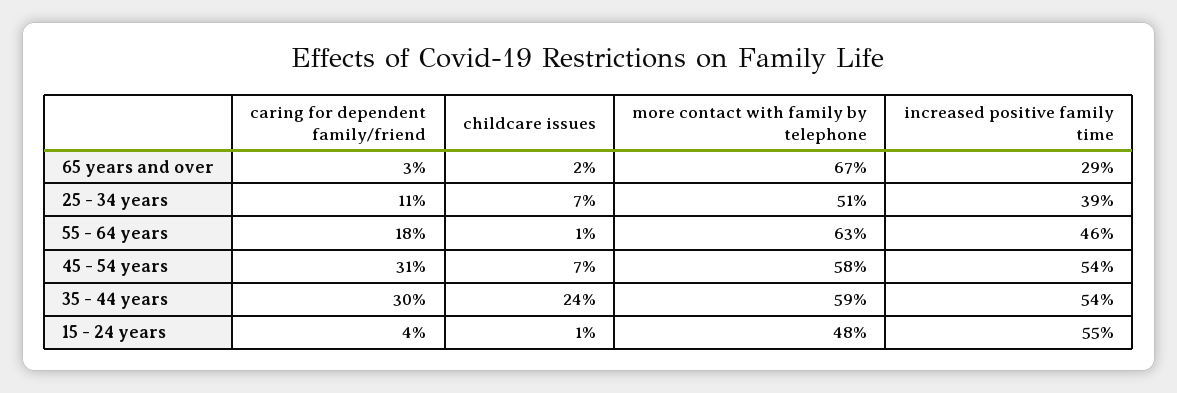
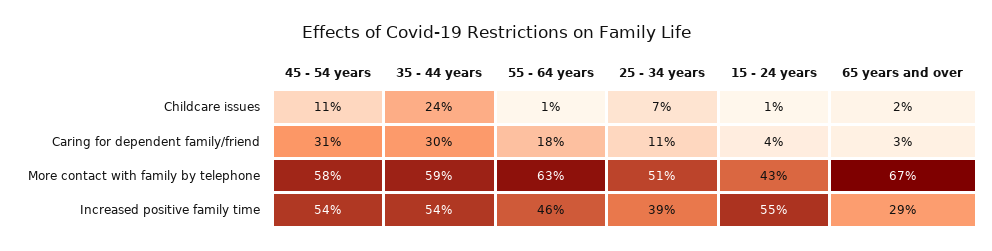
  {
    "caring for dependent family/friend": {
      "65 years and over": 3,
      "25 - 34 years": 11,
      "55 - 64 years": 18,
      "45 - 54 years": 31,
      "35 - 44 years": 30,
      "15 - 24 years": 4
    },
    "childcare issues": {
      "65 years and over": 2,
      "25 - 34 years": 7,
      "55 - 64 years": 1,
-     "45 - 54 years": 7,
+     "45 - 54 years": 11,
      "35 - 44 years": 24,
      "15 - 24 years": 1
    },
    "more contact with family by telephone": {
      "65 years and over": 67,
      "25 - 34 years": 51,
      "55 - 64 years": 63,
      "45 - 54 years": 58,
      "35 - 44 years": 59,
-     "15 - 24 years": 48
+     "15 - 24 years": 43
    },
    "increased positive family time": {
      "65 years and over": 29,
      "25 - 34 years": 39,
      "55 - 64 years": 46,
      "45 - 54 years": 54,
      "35 - 44 years": 54,
      "15 - 24 years": 55
    }
  }

